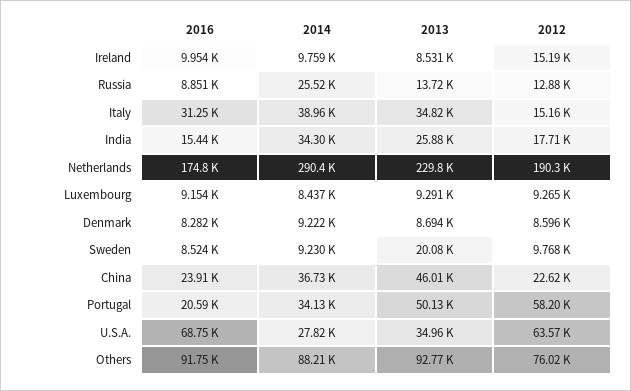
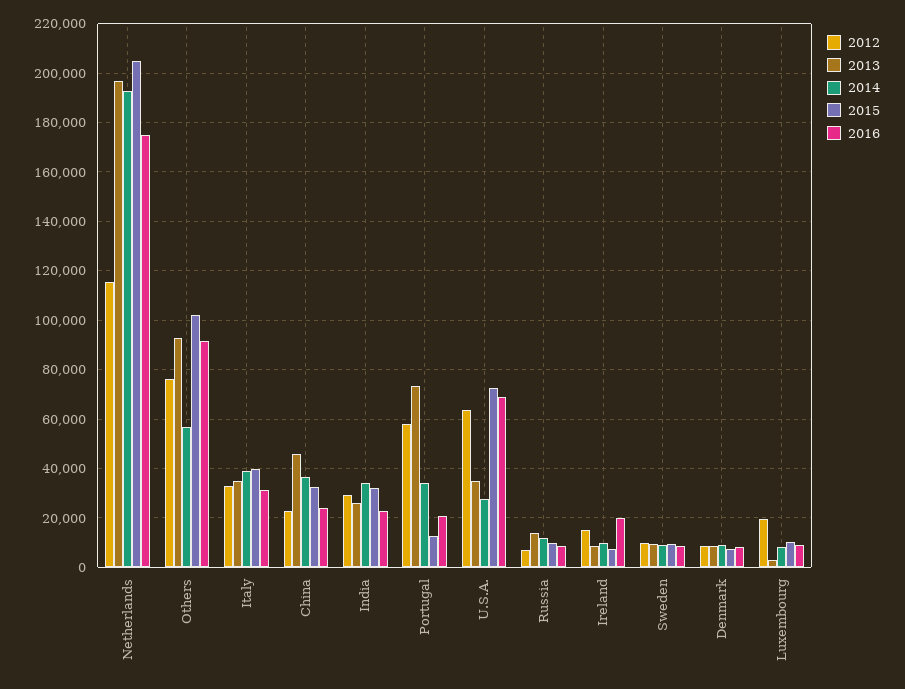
  {
    "2016": {
-     "Ireland": 9954,
+     "Ireland": 20000,
      "Russia": 8851,
      "Italy": 31250,
-     "India": 15440,
+     "India": 22500,
      "Netherlands": 174800,
      "Luxembourg": 9154,
      "Denmark": 8282,
      "Sweden": 8524,
      "China": 23910,
      "Portugal": 20590,
      "U.S.A.": 68750,
      "Others": 91750
    },
    "2014": {
      "Ireland": 9759,
-     "Russia": 25520,
+     "Russia": 12500,
      "Italy": 38960,
      "India": 34300,
-     "Netherlands": 290400,
+     "Netherlands": 192500,
      "Luxembourg": 8437,
      "Denmark": 9222,
      "Sweden": 9230,
      "China": 36730,
      "Portugal": 34130,
      "U.S.A.": 27820,
-     "Others": 88210
+     "Others": 57500
    },
    "2013": {
      "Ireland": 8531,
      "Russia": 13720,
      "Italy": 34820,
      "India": 25880,
-     "Netherlands": 229800,
+     "Netherlands": 197500,
-     "Luxembourg": 9291,
+     "Luxembourg": 2500,
      "Denmark": 8694,
-     "Sweden": 20080,
+     "Sweden": 10000,
      "China": 46010,
-     "Portugal": 50130,
+     "Portugal": 72500,
      "U.S.A.": 34960,
      "Others": 92770
    },
    "2012": {
      "Ireland": 15190,
-     "Russia": 12880,
+     "Russia": 7500,
-     "Italy": 15160,
+     "Italy": 32500,
-     "India": 17710,
+     "India": 30000,
-     "Netherlands": 190300,
+     "Netherlands": 115000,
-     "Luxembourg": 9265,
+     "Luxembourg": 20000,
      "Denmark": 8596,
      "Sweden": 9768,
      "China": 22620,
      "Portugal": 58200,
      "U.S.A.": 63570,
      "Others": 76020
-   }
+   },
+   "2015": {
+     "Netherlands": 205000,
+     "Others": 102500,
+     "Italy": 40000,
+     "China": 32500,
+     "India": 32500,
+     "Portugal": 12500,
+     "U.S.A.": 72500,
+     "Russia": 10000,
+     "Ireland": 7500,
+     "Sweden": 10000,
+     "Denmark": 7500,
+     "Luxembourg": 10000
+   }
  }

